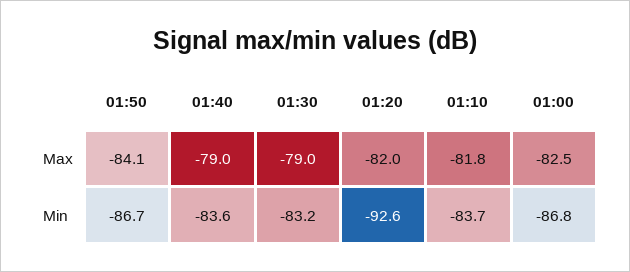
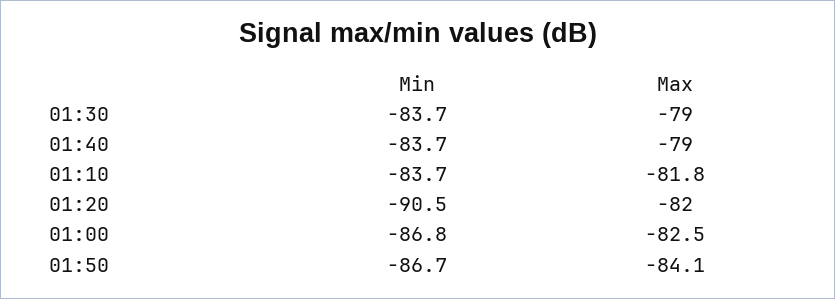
  {
    "01:50": {
      "Max": -84.1,
      "Min": -86.7
    },
    "01:40": {
      "Max": -79,
-     "Min": -83.6
+     "Min": -83.7
    },
    "01:30": {
      "Max": -79,
-     "Min": -83.2
+     "Min": -83.7
    },
    "01:20": {
      "Max": -82,
-     "Min": -92.6
+     "Min": -90.5
    },
    "01:10": {
      "Max": -81.8,
      "Min": -83.7
    },
    "01:00": {
      "Max": -82.5,
      "Min": -86.8
    }
  }

